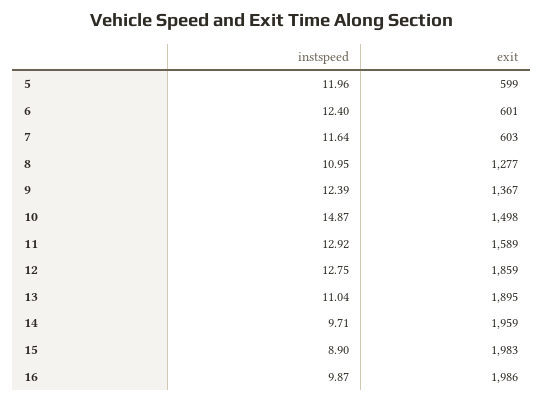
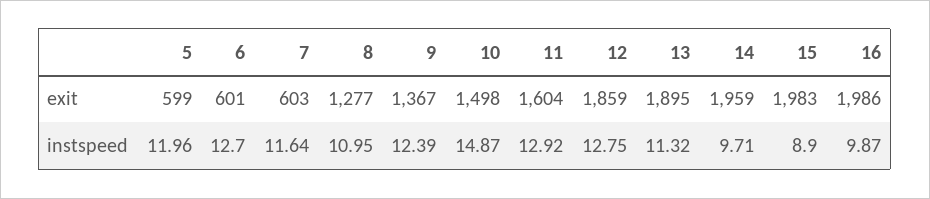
  {
    "instspeed": {
      "5": 11.96,
-     "6": 12.4,
+     "6": 12.7,
      "7": 11.64,
      "8": 10.95,
      "9": 12.39,
      "10": 14.87,
      "11": 12.92,
      "12": 12.75,
-     "13": 11.04,
+     "13": 11.32,
      "14": 9.71,
      "15": 8.9,
      "16": 9.87
    },
    "exit": {
      "5": 599,
      "6": 601,
      "7": 603,
      "8": 1277,
      "9": 1367,
      "10": 1498,
-     "11": 1589,
+     "11": 1604,
      "12": 1859,
      "13": 1895,
      "14": 1959,
      "15": 1983,
      "16": 1986
    }
  }

